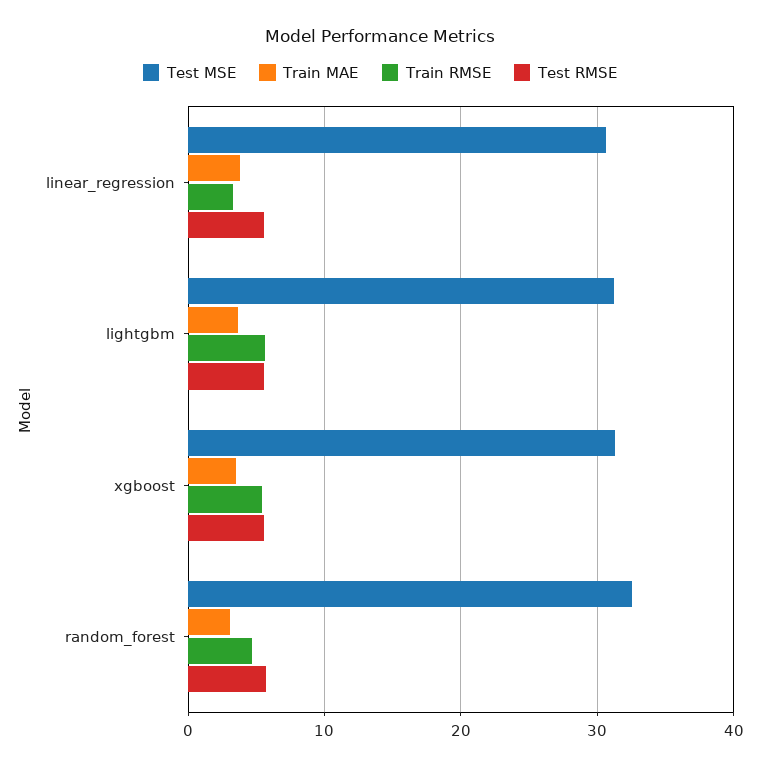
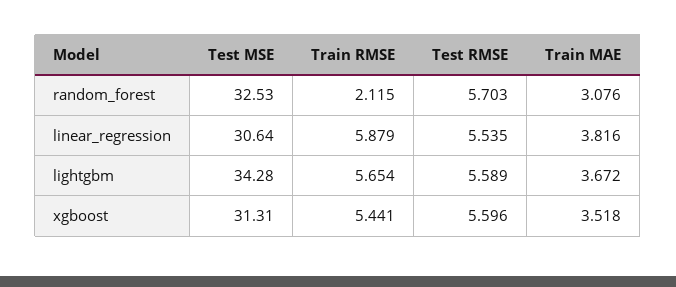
  {
    "Test MSE": {
      "linear_regression": 30.64,
-     "lightgbm": 31,
+     "lightgbm": 34.28,
      "xgboost": 31.31,
      "random_forest": 32.53
    },
    "Train MAE": {
      "linear_regression": 3.816,
      "lightgbm": 3.672,
      "xgboost": 3.518,
      "random_forest": 3.076
    },
    "Train RMSE": {
-     "linear_regression": 3,
+     "linear_regression": 5.879,
      "lightgbm": 5.654,
      "xgboost": 5.441,
-     "random_forest": 5
+     "random_forest": 2.115
    },
    "Test RMSE": {
      "linear_regression": 5.535,
      "lightgbm": 5.589,
      "xgboost": 5.596,
      "random_forest": 5.703
    }
  }

